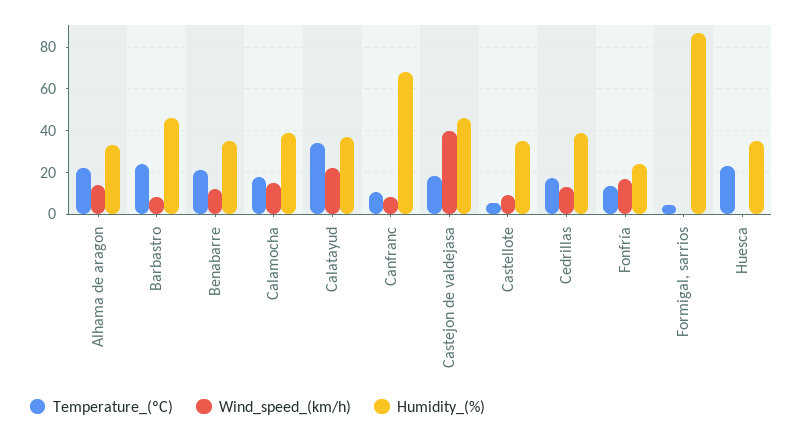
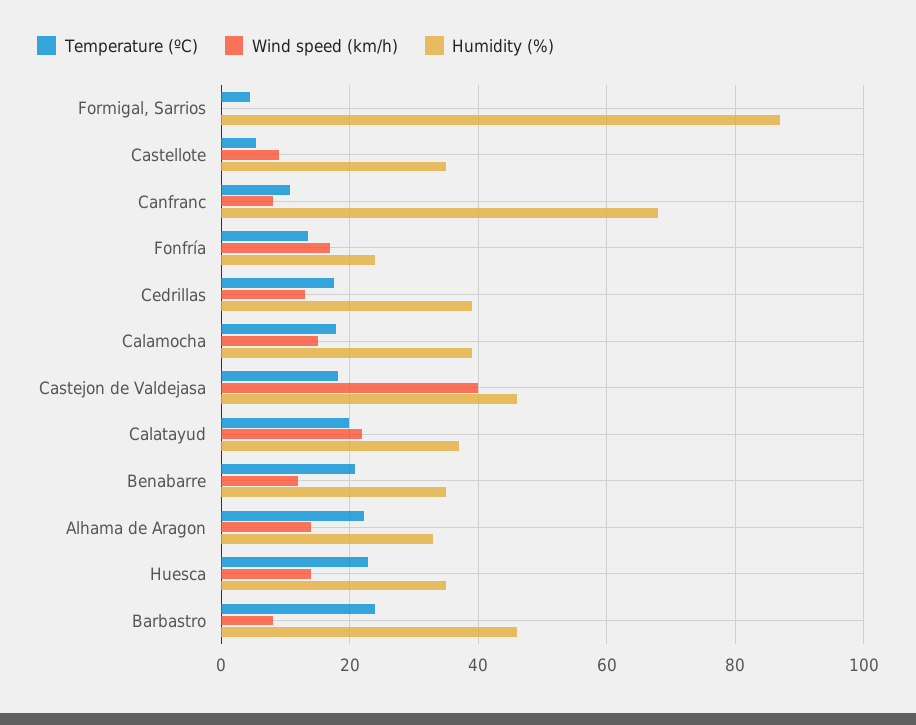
  {
    "Temperature_(ºC)": {
      "Alhama de aragon": 22,
      "Barbastro": 24,
      "Benabarre": 20,
      "Calamocha": 18,
-     "Calatayud": 35,
+     "Calatayud": 20,
      "Canfranc": 10,
      "Castejon de valdejasa": 18,
      "Castellote": 6,
      "Cedrillas": 18,
      "Fonfría": 14,
      "Formigal, sarrios": 4,
      "Huesca": 22
    },
    "Wind_speed_(km/h)": {
      "Alhama de aragon": 14,
      "Barbastro": 8,
      "Benabarre": 12,
      "Calamocha": 16,
      "Calatayud": 22,
      "Canfranc": 8,
      "Castejon de valdejasa": 40,
      "Castellote": 10,
      "Cedrillas": 14,
      "Fonfría": 18,
      "Formigal, sarrios": 0,
-     "Huesca": 0
+     "Huesca": 14
    },
    "Humidity_(%)": {
      "Alhama de aragon": 34,
      "Barbastro": 46,
      "Benabarre": 36,
      "Calamocha": 40,
      "Calatayud": 38,
      "Canfranc": 68,
      "Castejon de valdejasa": 46,
      "Castellote": 36,
      "Cedrillas": 40,
      "Fonfría": 24,
      "Formigal, sarrios": 88,
      "Huesca": 36
    }
  }

